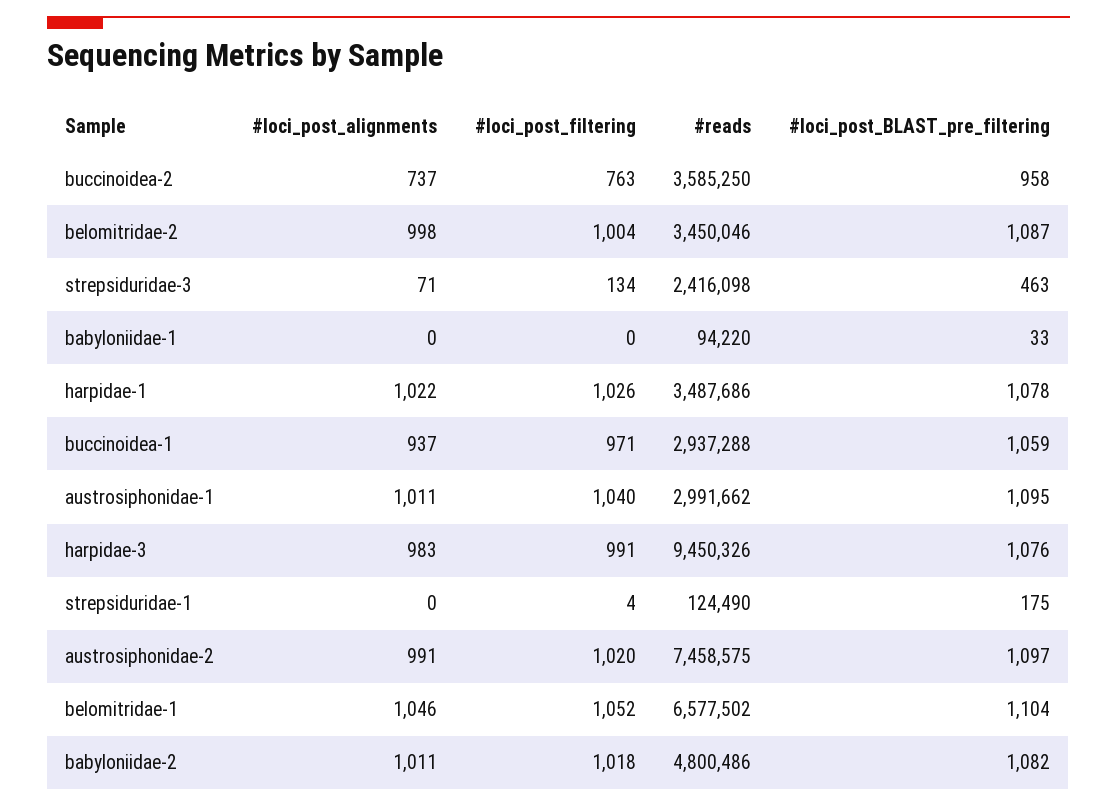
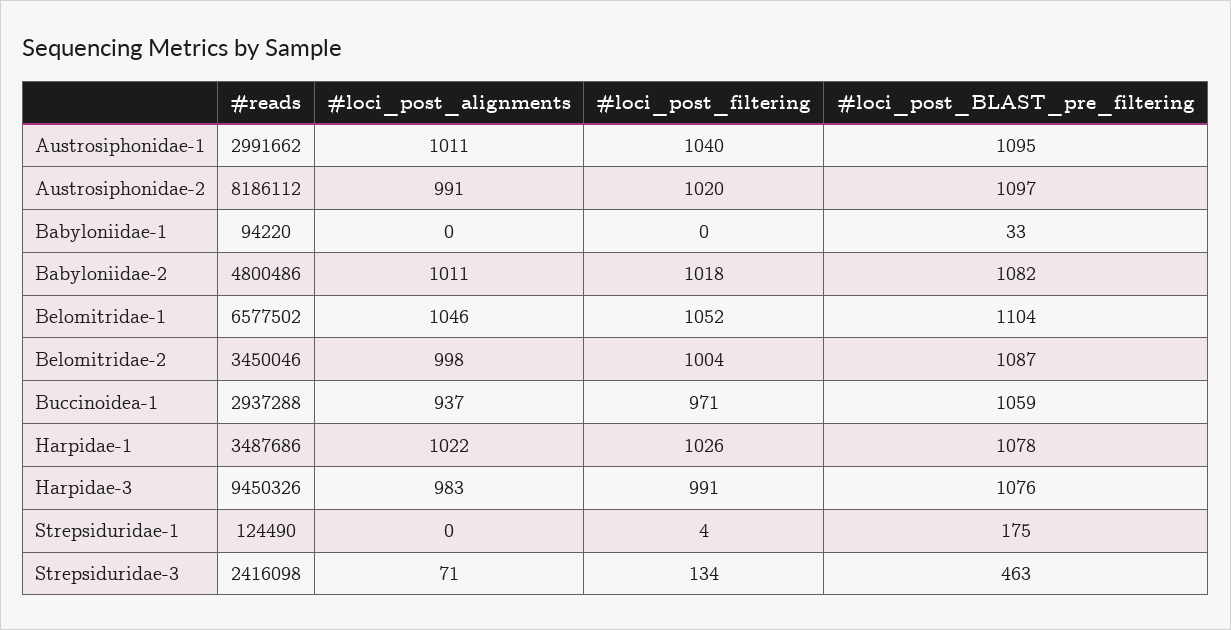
  {
    "#loci_post_alignments": {
-     "buccinoidea-2": 737,
      "belomitridae-2": 998,
      "strepsiduridae-3": 71,
      "babyloniidae-1": 0,
      "harpidae-1": 1022,
      "buccinoidea-1": 937,
      "austrosiphonidae-1": 1011,
      "harpidae-3": 983,
      "strepsiduridae-1": 0,
      "austrosiphonidae-2": 991,
      "belomitridae-1": 1046,
      "babyloniidae-2": 1011
    },
    "#loci_post_filtering": {
-     "buccinoidea-2": 763,
      "belomitridae-2": 1004,
      "strepsiduridae-3": 134,
      "babyloniidae-1": 0,
      "harpidae-1": 1026,
      "buccinoidea-1": 971,
      "austrosiphonidae-1": 1040,
      "harpidae-3": 991,
      "strepsiduridae-1": 4,
      "austrosiphonidae-2": 1020,
      "belomitridae-1": 1052,
      "babyloniidae-2": 1018
    },
    "#reads": {
-     "buccinoidea-2": 3585250,
      "belomitridae-2": 3450046,
      "strepsiduridae-3": 2416098,
      "babyloniidae-1": 94220,
      "harpidae-1": 3487686,
      "buccinoidea-1": 2937288,
      "austrosiphonidae-1": 2991662,
      "harpidae-3": 9450326,
      "strepsiduridae-1": 124490,
-     "austrosiphonidae-2": 7458575,
+     "austrosiphonidae-2": 8186112,
      "belomitridae-1": 6577502,
      "babyloniidae-2": 4800486
    },
    "#loci_post_BLAST_pre_filtering": {
-     "buccinoidea-2": 958,
      "belomitridae-2": 1087,
      "strepsiduridae-3": 463,
      "babyloniidae-1": 33,
      "harpidae-1": 1078,
      "buccinoidea-1": 1059,
      "austrosiphonidae-1": 1095,
      "harpidae-3": 1076,
      "strepsiduridae-1": 175,
      "austrosiphonidae-2": 1097,
      "belomitridae-1": 1104,
      "babyloniidae-2": 1082
    }
  }

